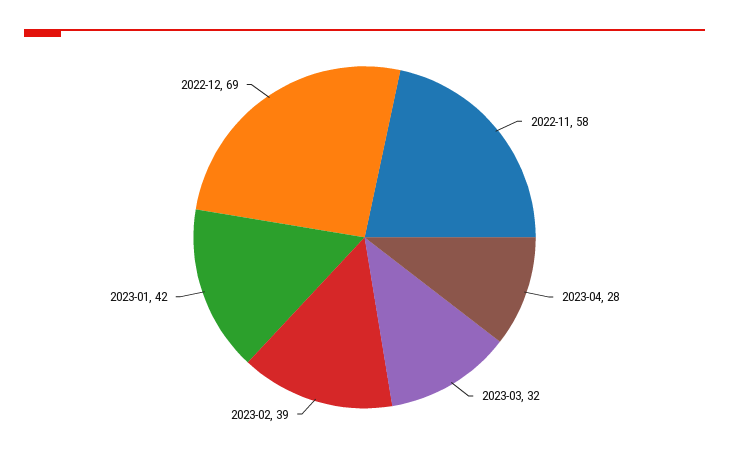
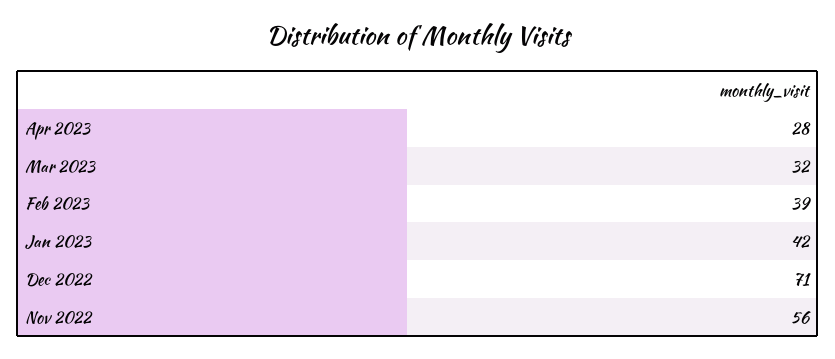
  {
-   "2022-11": 58,
+   "2022-11": 56,
    "2023-04": 28,
    "2023-03": 32,
    "2023-02": 39,
    "2023-01": 42,
-   "2022-12": 69
+   "2022-12": 71
  }

